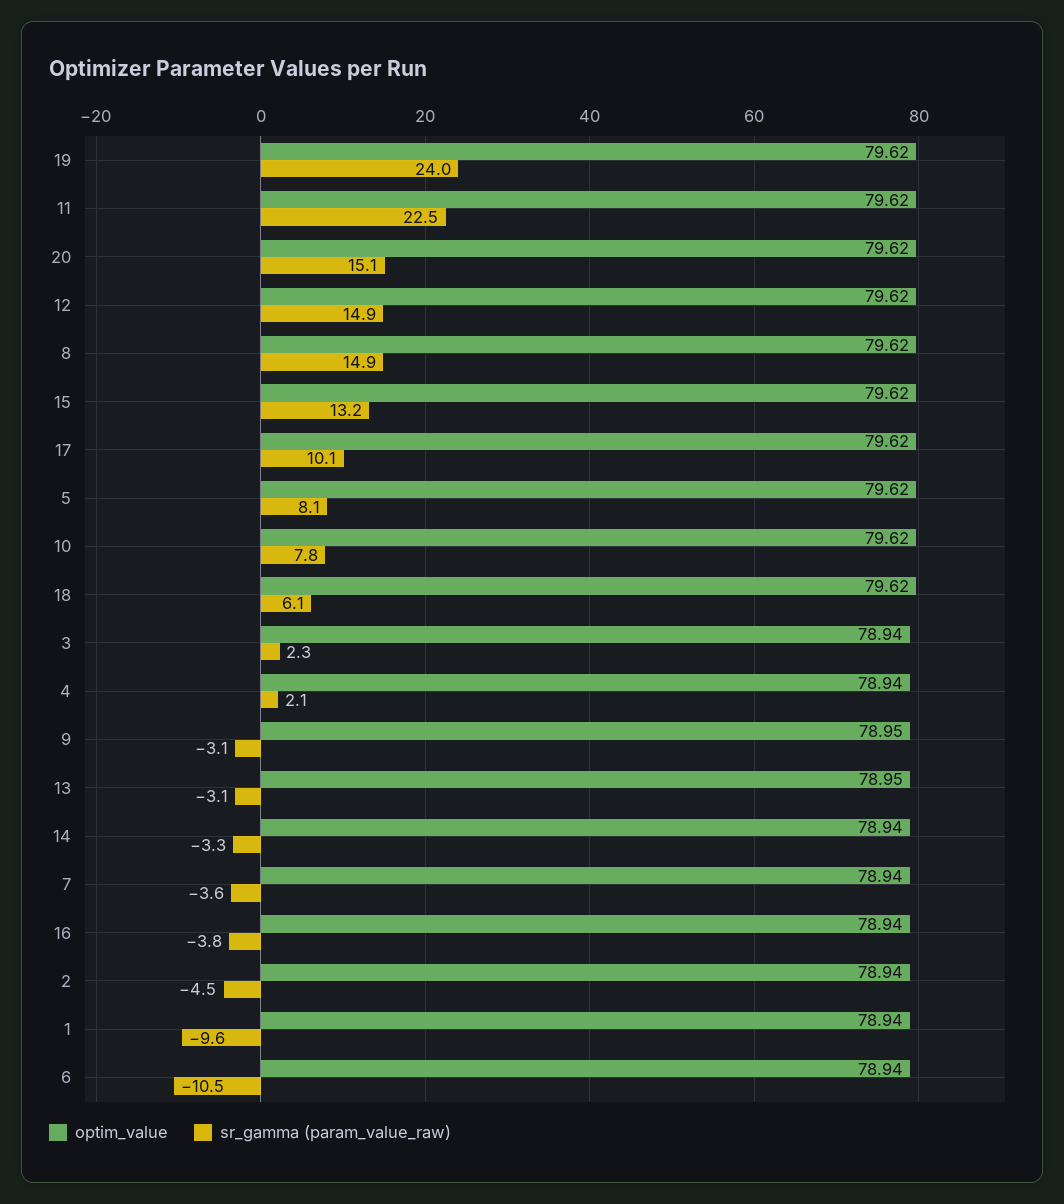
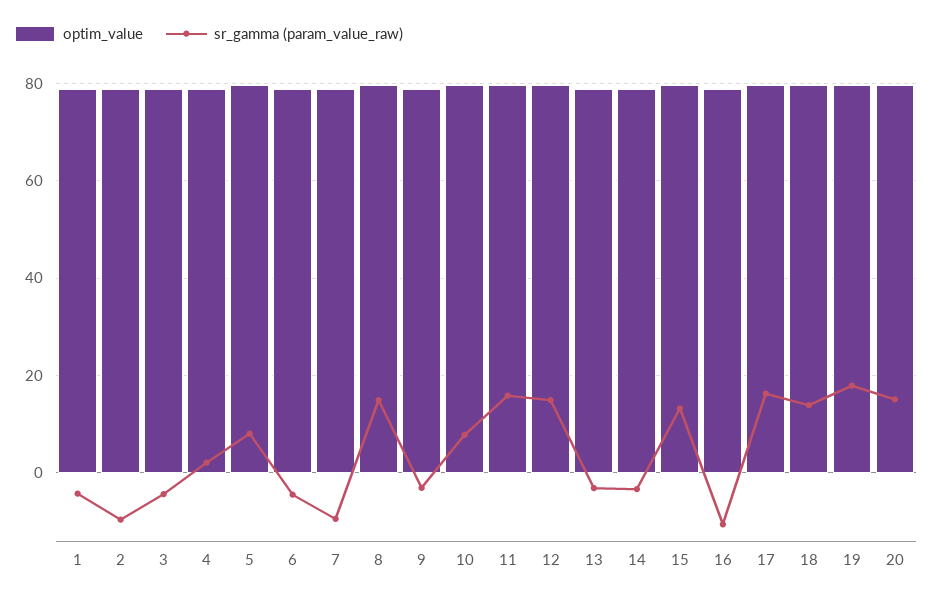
  {
    "optim_value": {
      "19": 79.62,
      "11": 79.62,
      "20": 79.62,
      "12": 79.62,
      "8": 79.62,
      "15": 79.62,
      "17": 79.62,
      "5": 79.62,
      "10": 79.62,
      "18": 79.62,
      "3": 78.94,
      "4": 78.94,
      "9": 78.95,
      "13": 78.95,
      "14": 78.94,
      "7": 78.94,
      "16": 78.94,
      "2": 78.94,
      "1": 78.94,
      "6": 78.94
    },
    "sr_gamma (param_value_raw)": {
-     "19": 24,
+     "19": 18,
-     "11": 22.5,
+     "11": 16,
      "20": 15.1,
      "12": 14.9,
      "8": 14.9,
      "15": 13.2,
-     "17": 10.1,
+     "17": 16,
      "5": 8.1,
      "10": 7.8,
-     "18": 6.1,
+     "18": 14,
-     "3": 2.3,
+     "3": -4,
      "4": 2.1,
      "9": -3.1,
      "13": -3.1,
      "14": -3.3,
-     "7": -3.6,
+     "7": -10,
-     "16": -3.8,
+     "16": -10,
-     "2": -4.5,
+     "2": -10,
-     "1": -9.6,
+     "1": -4,
-     "6": -10.5
+     "6": -4
    }
  }

